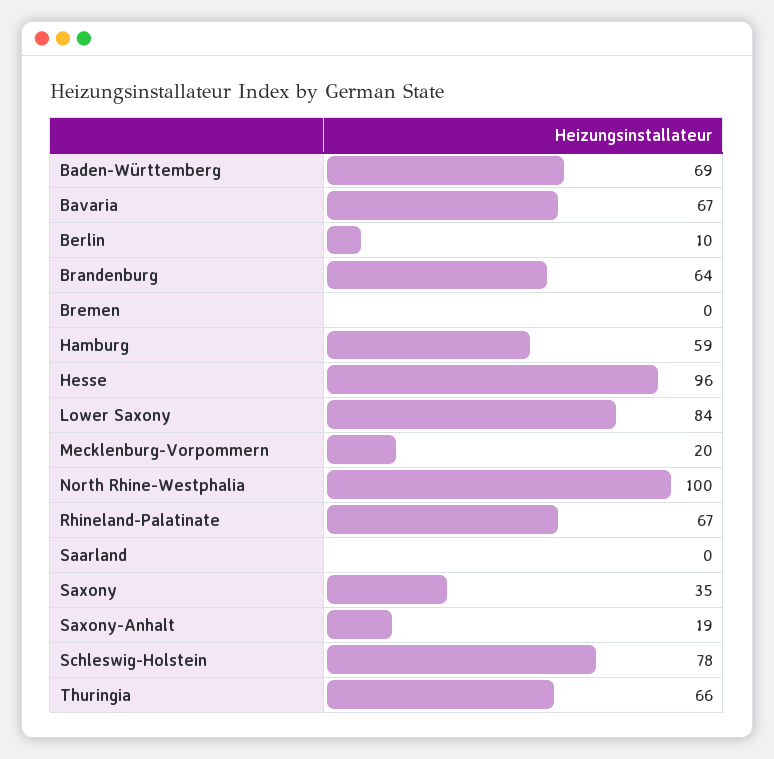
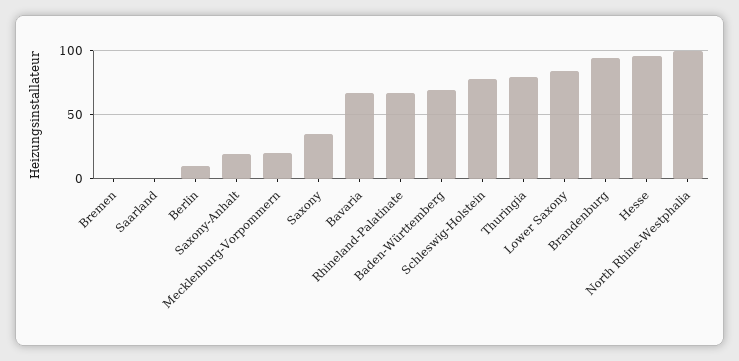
  {
    "Baden-Württemberg": 69,
    "Bavaria": 67,
    "Berlin": 10,
-   "Brandenburg": 64,
+   "Brandenburg": 95,
    "Bremen": 0,
-   "Hamburg": 59,
    "Hesse": 96,
    "Lower Saxony": 84,
    "Mecklenburg-Vorpommern": 20,
    "North Rhine-Westphalia": 100,
    "Rhineland-Palatinate": 67,
    "Saarland": 0,
    "Saxony": 35,
    "Saxony-Anhalt": 19,
    "Schleswig-Holstein": 78,
-   "Thuringia": 66
+   "Thuringia": 80
  }

